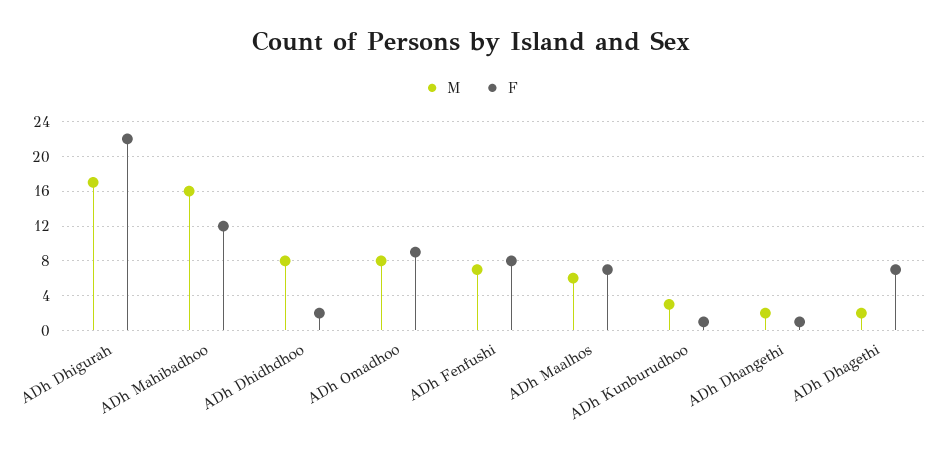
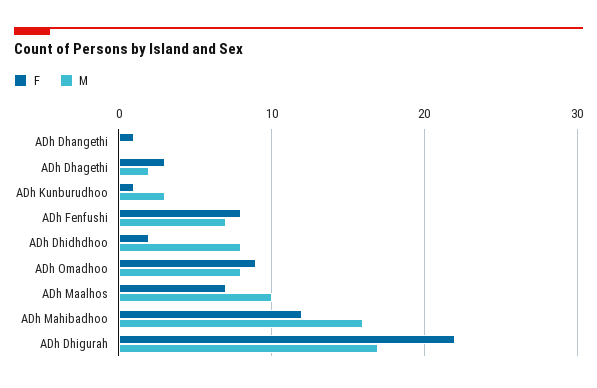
  {
    "M": {
      "ADh Dhigurah": 17,
      "ADh Mahibadhoo": 16,
      "ADh Dhidhdhoo": 8,
      "ADh Omadhoo": 8,
      "ADh Fenfushi": 7,
-     "ADh Maalhos": 6,
+     "ADh Maalhos": 10,
      "ADh Kunburudhoo": 3,
-     "ADh Dhangethi": 2,
+     "ADh Dhangethi": 0,
      "ADh Dhagethi": 2
    },
    "F": {
      "ADh Dhigurah": 22,
      "ADh Mahibadhoo": 12,
      "ADh Dhidhdhoo": 2,
      "ADh Omadhoo": 9,
      "ADh Fenfushi": 8,
      "ADh Maalhos": 7,
      "ADh Kunburudhoo": 1,
      "ADh Dhangethi": 1,
-     "ADh Dhagethi": 7
+     "ADh Dhagethi": 3
    }
  }

